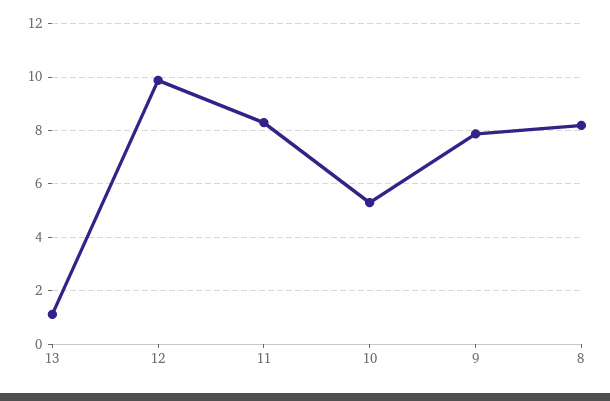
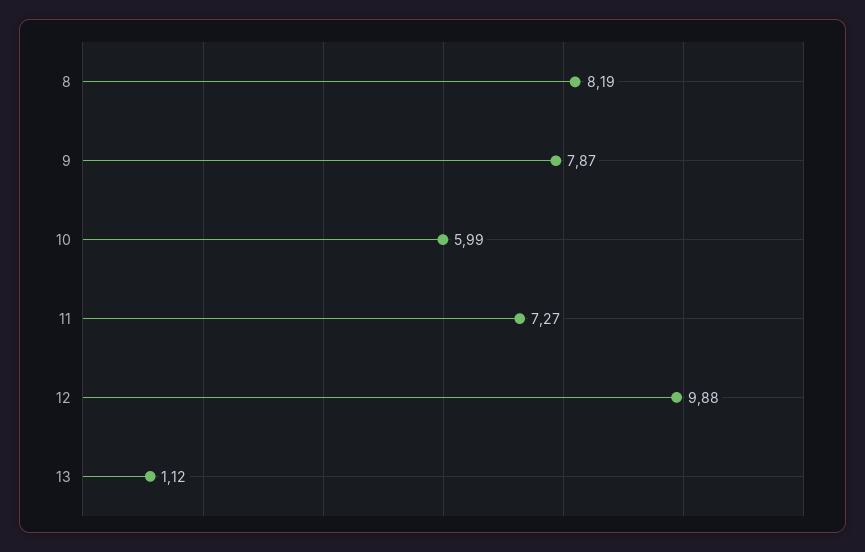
  {
    "13": 1.12,
    "12": 9.88,
-   "11": 8.25,
+   "11": 7.27,
-   "10": 5.25,
+   "10": 5.99,
    "9": 7.87,
    "8": 8.19
  }

